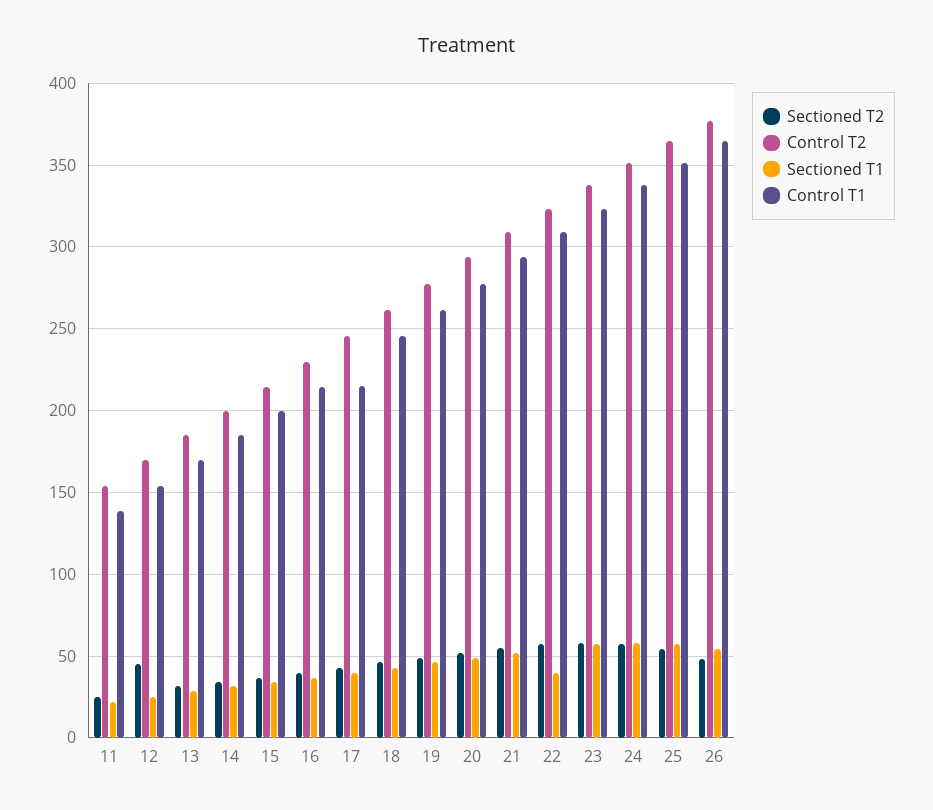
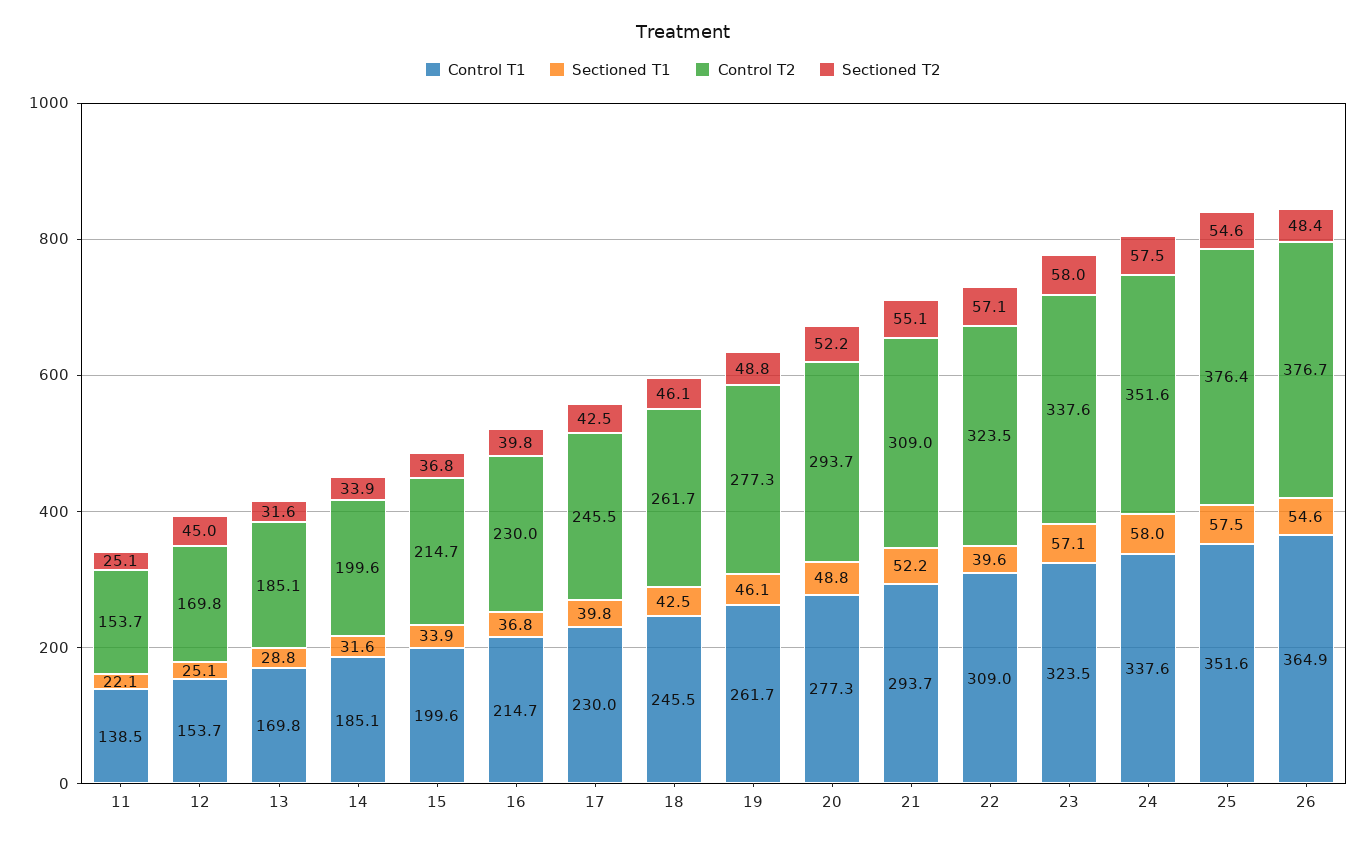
  {
    "Sectioned T2": {
      "11": 25.1,
      "12": 45,
      "13": 31.6,
      "14": 33.9,
      "15": 36.8,
      "16": 39.8,
      "17": 42.5,
      "18": 46.1,
      "19": 48.8,
      "20": 52.2,
      "21": 55.1,
      "22": 57.1,
      "23": 58,
      "24": 57.5,
      "25": 54.6,
      "26": 48.4
    },
    "Control T2": {
      "11": 153.7,
      "12": 169.8,
      "13": 185.1,
      "14": 199.6,
      "15": 214.7,
      "16": 230,
      "17": 245.5,
      "18": 261.7,
      "19": 277.3,
      "20": 293.7,
      "21": 309,
      "22": 323.5,
      "23": 337.6,
      "24": 351.6,
-     "25": 365,
+     "25": 376.4,
      "26": 376.7
    },
    "Sectioned T1": {
      "11": 22.1,
      "12": 25.1,
      "13": 28.8,
      "14": 31.6,
      "15": 33.9,
      "16": 36.8,
      "17": 39.8,
      "18": 42.5,
      "19": 46.1,
      "20": 48.8,
      "21": 52.2,
      "22": 39.6,
      "23": 57.1,
      "24": 58,
      "25": 57.5,
      "26": 54.6
    },
    "Control T1": {
      "11": 138.5,
      "12": 153.7,
      "13": 169.8,
      "14": 185.1,
      "15": 199.6,
      "16": 214.7,
-     "17": 215,
+     "17": 230,
      "18": 245.5,
      "19": 261.7,
      "20": 277.3,
      "21": 293.7,
      "22": 309,
      "23": 323.5,
      "24": 337.6,
      "25": 351.6,
      "26": 364.9
    }
  }

